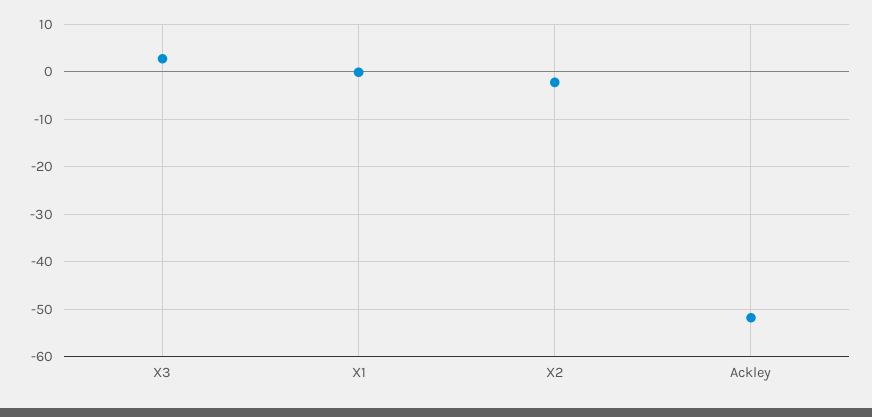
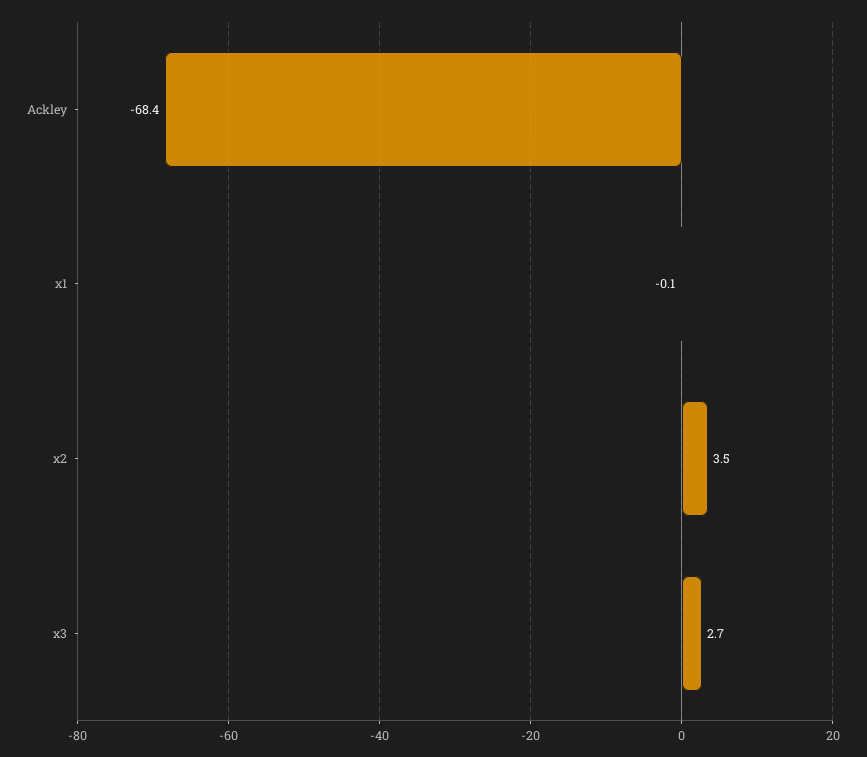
  {
    "X3": 2.7,
    "X1": -0.1,
-   "X2": -2,
+   "X2": 3.5,
-   "Ackley": -52
+   "Ackley": -68.4
  }

